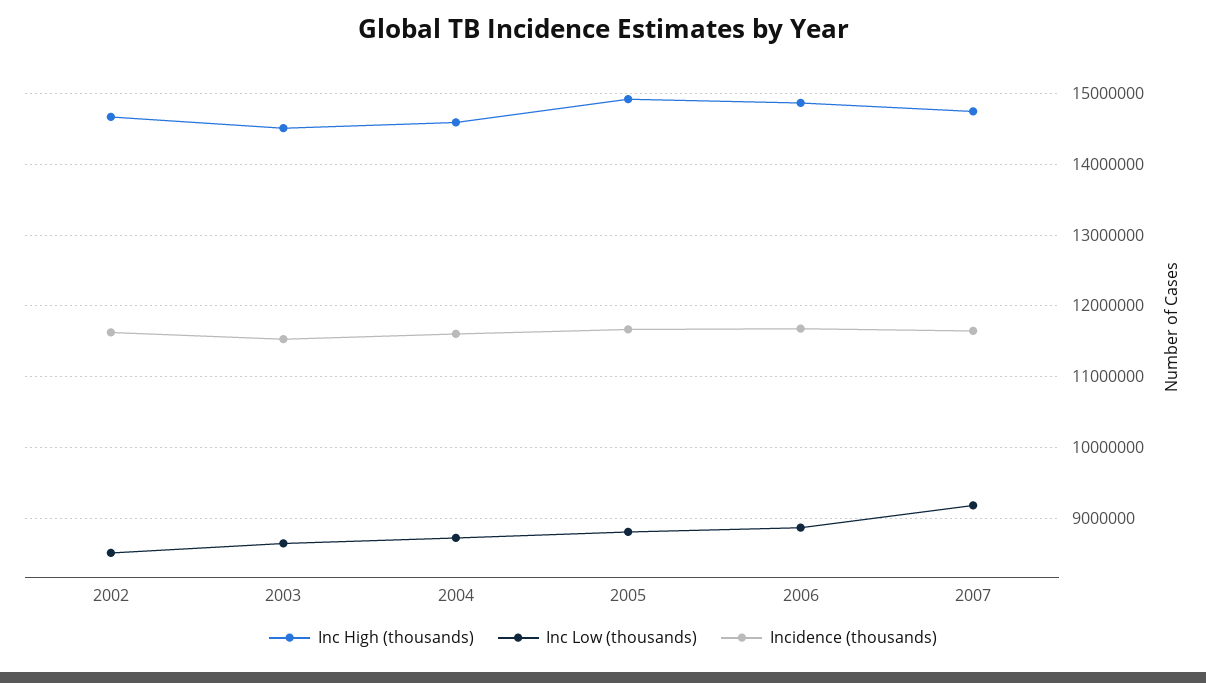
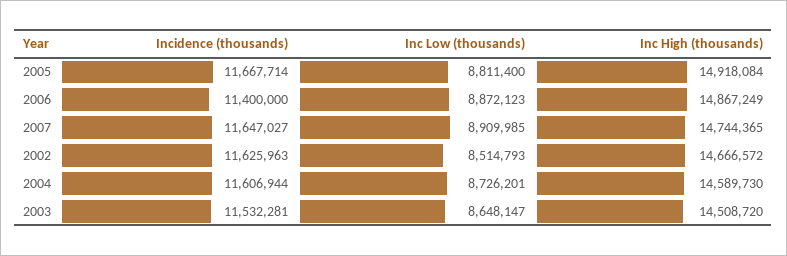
  {
    "Inc High (thousands)": {
      "2002": 14666572,
      "2003": 14508720,
      "2004": 14589730,
      "2005": 14918084,
      "2006": 14867249,
      "2007": 14744365
    },
    "Inc Low (thousands)": {
      "2002": 8514793,
      "2003": 8648147,
      "2004": 8726201,
      "2005": 8811400,
      "2006": 8872123,
-     "2007": 9200000
+     "2007": 8909985
    },
    "Incidence (thousands)": {
      "2002": 11625963,
      "2003": 11532281,
      "2004": 11606944,
      "2005": 11667714,
-     "2006": 11700000,
+     "2006": 11400000,
      "2007": 11647027
    }
  }

